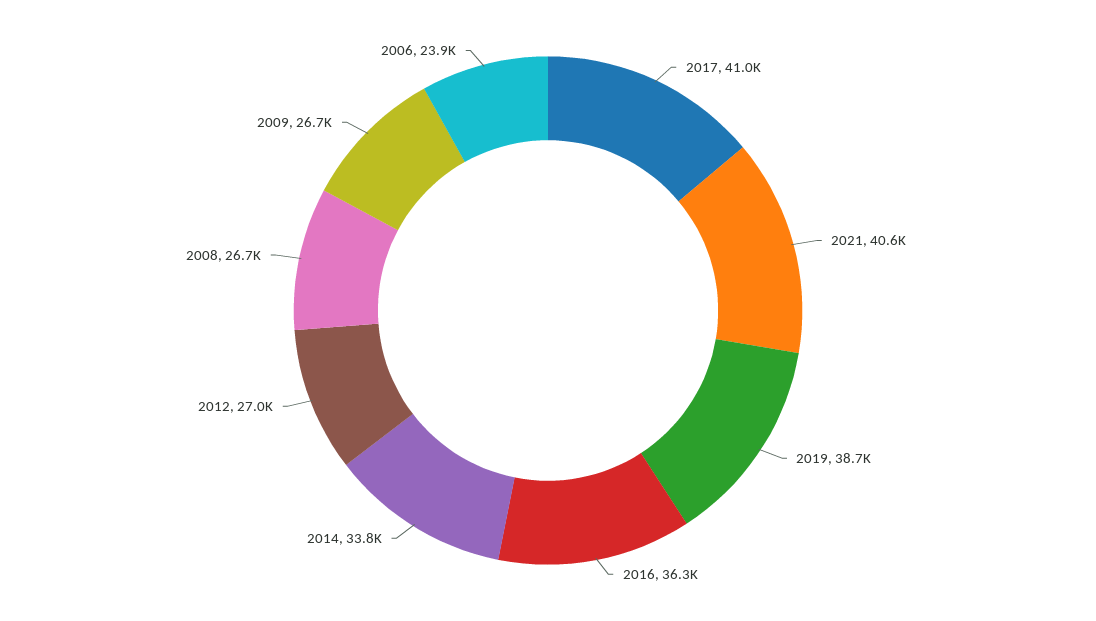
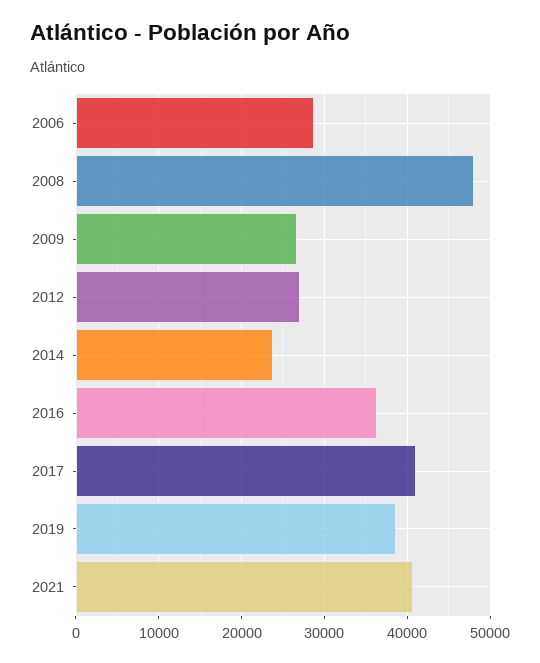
  {
    "2017": 41000,
    "2021": 40600,
    "2019": 38700,
    "2016": 36300,
-   "2014": 33800,
+   "2014": 24000,
    "2012": 27000,
-   "2008": 26700,
+   "2008": 48000,
    "2009": 26700,
-   "2006": 23900
+   "2006": 29000
  }

